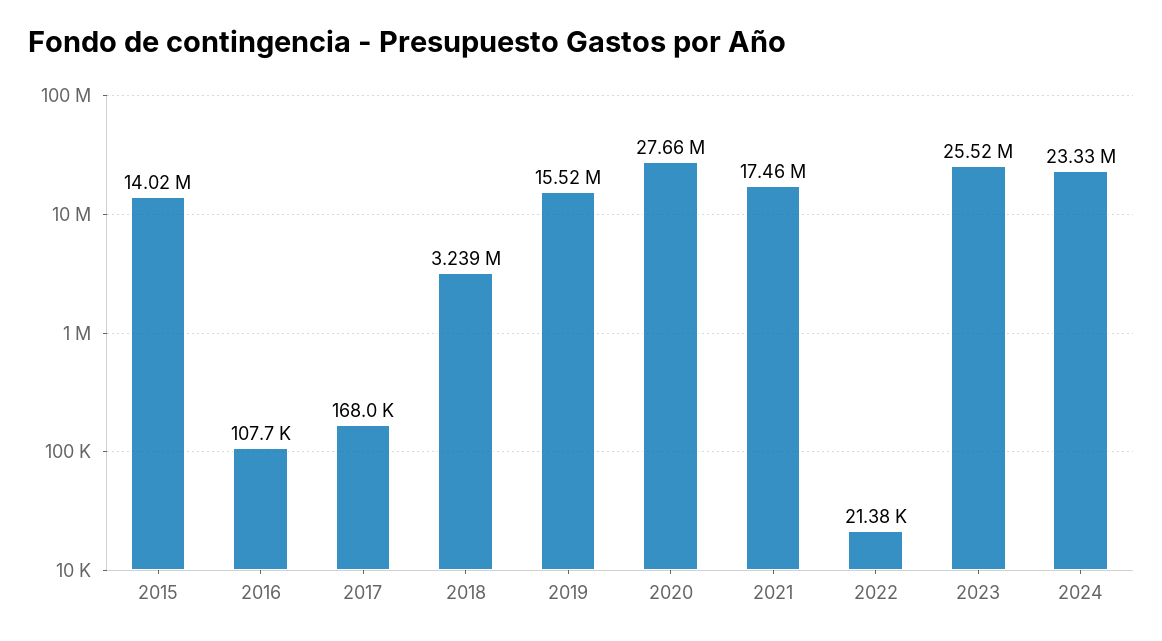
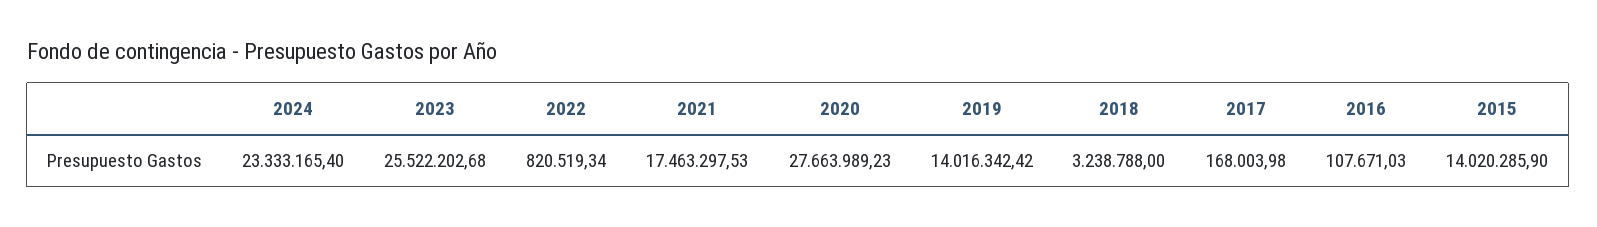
  {
    "2015": 14020285.9,
    "2016": 107671.03,
    "2017": 168003.98,
    "2018": 3238788,
-   "2019": 15520000,
+   "2019": 14016342.42,
    "2020": 27663989.23,
    "2021": 17463297.53,
-   "2022": 21380,
+   "2022": 820519.34,
    "2023": 25522202.68,
    "2024": 23333165.4
  }

